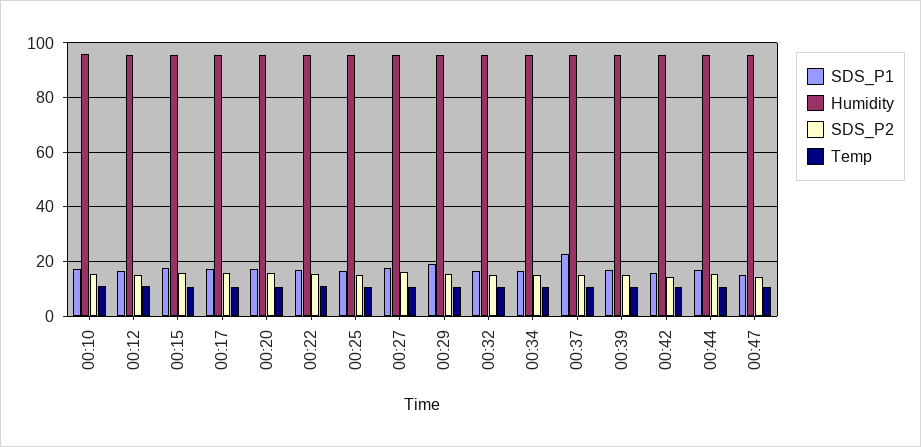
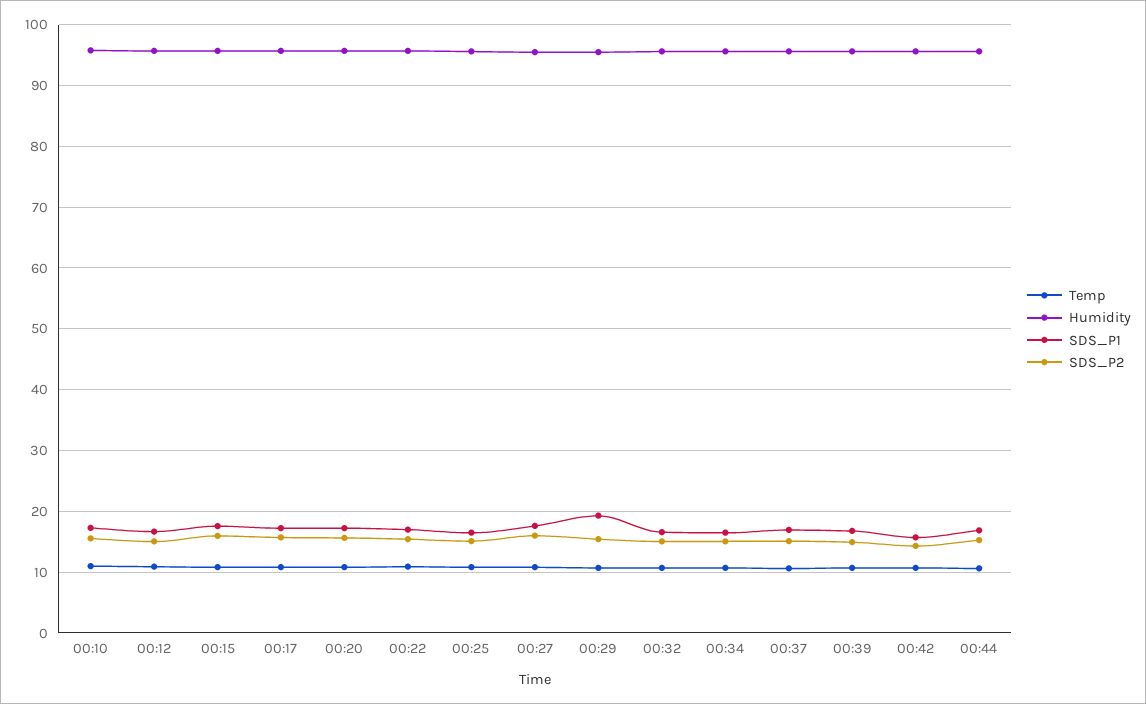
  {
    "SDS_P1": {
      "00:10": 17,
      "00:12": 17,
      "00:15": 18,
      "00:17": 17,
      "00:20": 17,
      "00:22": 17,
      "00:25": 16,
      "00:27": 18,
      "00:29": 19,
      "00:32": 17,
      "00:34": 16,
-     "00:37": 22.5,
+     "00:37": 17,
      "00:39": 17,
      "00:42": 16,
-     "00:44": 17,
+     "00:44": 17
-     "00:47": 15
    },
    "Humidity": {
      "00:10": 96,
      "00:12": 96,
      "00:15": 96,
      "00:17": 96,
      "00:20": 96,
      "00:22": 96,
      "00:25": 96,
      "00:27": 96,
      "00:29": 96,
      "00:32": 96,
      "00:34": 96,
      "00:37": 96,
      "00:39": 96,
      "00:42": 96,
-     "00:44": 96,
+     "00:44": 96
-     "00:47": 95
    },
    "SDS_P2": {
      "00:10": 16,
      "00:12": 15,
      "00:15": 16,
      "00:17": 16,
      "00:20": 16,
      "00:22": 15,
      "00:25": 15,
      "00:27": 16,
      "00:29": 15,
      "00:32": 15,
      "00:34": 15,
      "00:37": 15,
      "00:39": 15,
      "00:42": 14,
-     "00:44": 15,
+     "00:44": 15
-     "00:47": 15
    },
    "Temp": {
      "00:10": 11,
      "00:12": 11,
      "00:15": 11,
      "00:17": 11,
      "00:20": 11,
      "00:22": 11,
      "00:25": 11,
      "00:27": 11,
      "00:29": 11,
      "00:32": 11,
      "00:34": 11,
      "00:37": 11,
      "00:39": 11,
      "00:42": 11,
-     "00:44": 11,
+     "00:44": 11
-     "00:47": 10
    }
  }

